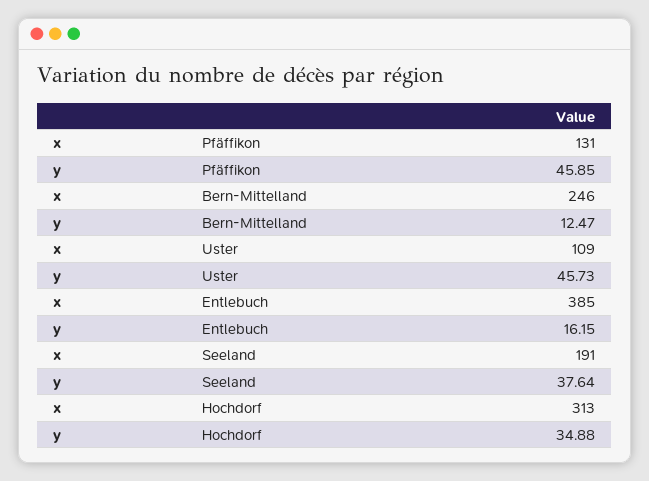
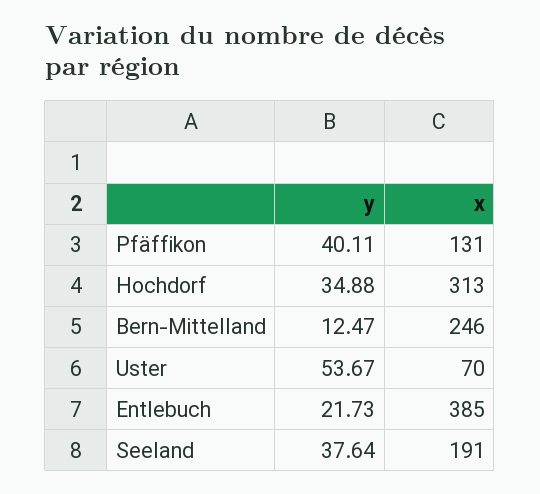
  {
    "x": {
      "Pfäffikon": 131,
      "Bern-Mittelland": 246,
-     "Uster": 109,
+     "Uster": 70,
      "Entlebuch": 385,
      "Seeland": 191,
      "Hochdorf": 313
    },
    "y": {
-     "Pfäffikon": 45.85,
+     "Pfäffikon": 40.11,
      "Bern-Mittelland": 12.47,
-     "Uster": 45.73,
+     "Uster": 53.67,
-     "Entlebuch": 16.15,
+     "Entlebuch": 21.73,
      "Seeland": 37.64,
      "Hochdorf": 34.88
    }
  }

